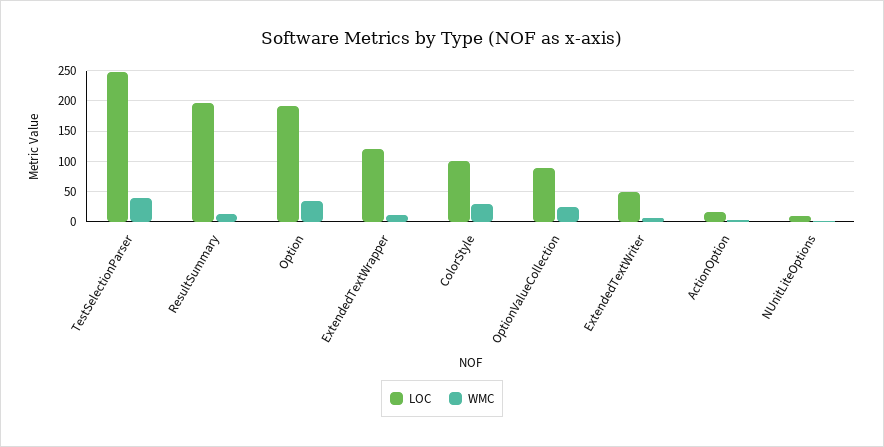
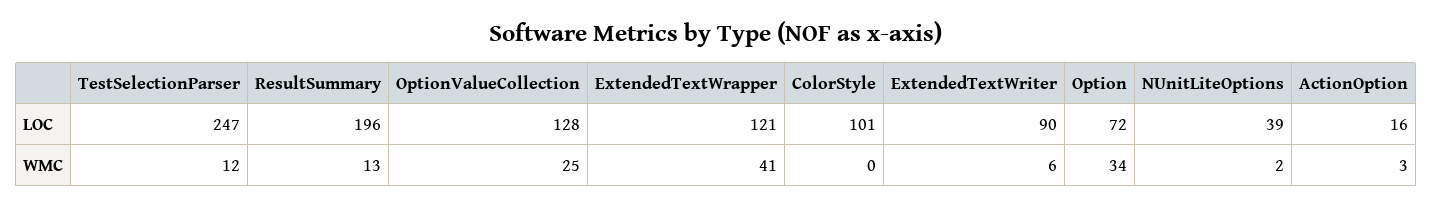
  {
    "LOC": {
      "TestSelectionParser": 247,
      "ResultSummary": 196,
-     "Option": 190,
+     "Option": 72,
      "ExtendedTextWrapper": 121,
      "ColorStyle": 101,
-     "OptionValueCollection": 90,
+     "OptionValueCollection": 128,
-     "ExtendedTextWriter": 50,
+     "ExtendedTextWriter": 90,
      "ActionOption": 16,
-     "NUnitLiteOptions": 10
+     "NUnitLiteOptions": 39
    },
    "WMC": {
-     "TestSelectionParser": 40,
+     "TestSelectionParser": 12,
      "ResultSummary": 13,
      "Option": 34,
-     "ExtendedTextWrapper": 10,
+     "ExtendedTextWrapper": 41,
-     "ColorStyle": 30,
+     "ColorStyle": 0,
      "OptionValueCollection": 25,
      "ExtendedTextWriter": 6,
      "ActionOption": 3,
      "NUnitLiteOptions": 2
    }
  }

